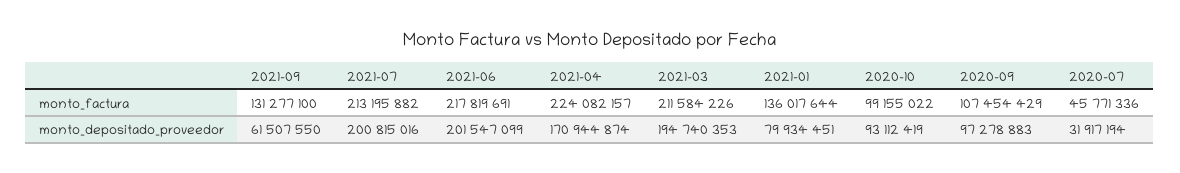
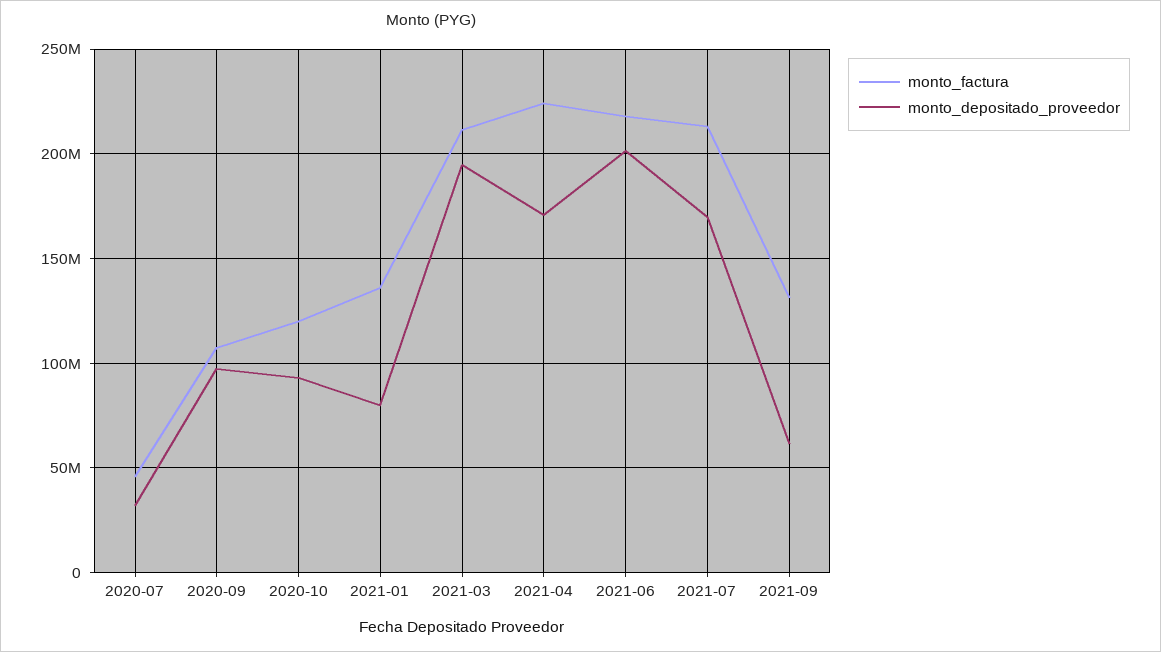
  {
    "monto_factura": {
      "2021-09": 131277100,
      "2021-07": 213195882,
      "2021-06": 217819691,
      "2021-04": 224082157,
      "2021-03": 211584226,
      "2021-01": 136017644,
-     "2020-10": 99155022,
+     "2020-10": 120000000,
      "2020-09": 107454429,
      "2020-07": 45771336
    },
    "monto_depositado_proveedor": {
      "2021-09": 61507550,
-     "2021-07": 200815016,
+     "2021-07": 170000000,
      "2021-06": 201547099,
      "2021-04": 170944874,
      "2021-03": 194740353,
      "2021-01": 79934451,
      "2020-10": 93112419,
      "2020-09": 97278883,
      "2020-07": 31917194
    }
  }

